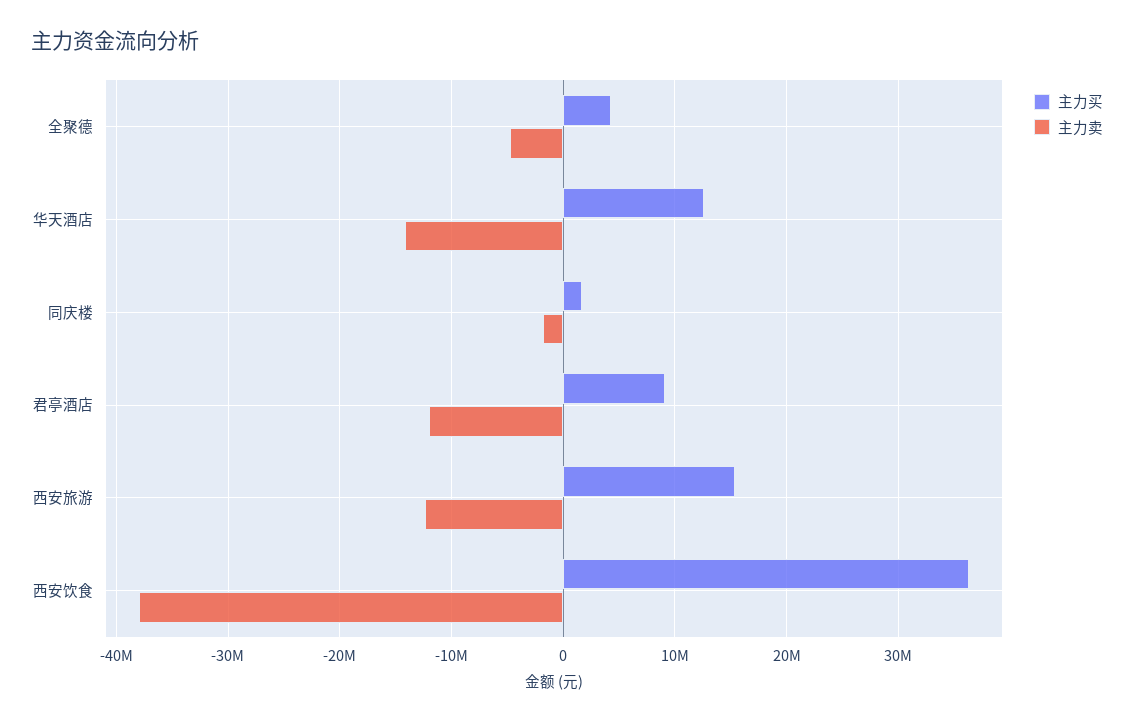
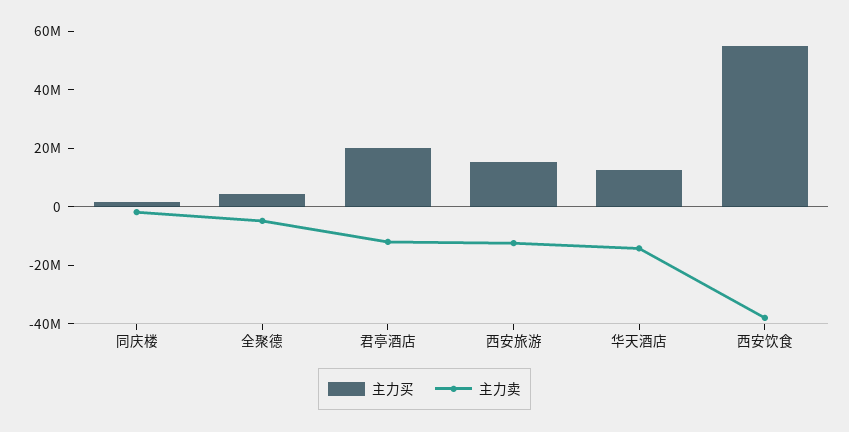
  {
    "主力买": {
      "全聚德": 4000000,
      "华天酒店": 13000000,
      "同庆楼": 2000000,
-     "君亭酒店": 9000000,
+     "君亭酒店": 20000000,
      "西安旅游": 15000000,
-     "西安饮食": 36000000
+     "西安饮食": 55000000
    },
    "主力卖": {
      "全聚德": -5000000,
      "华天酒店": -14000000,
      "同庆楼": -2000000,
      "君亭酒店": -12000000,
      "西安旅游": -12000000,
      "西安饮食": -38000000
    }
  }

